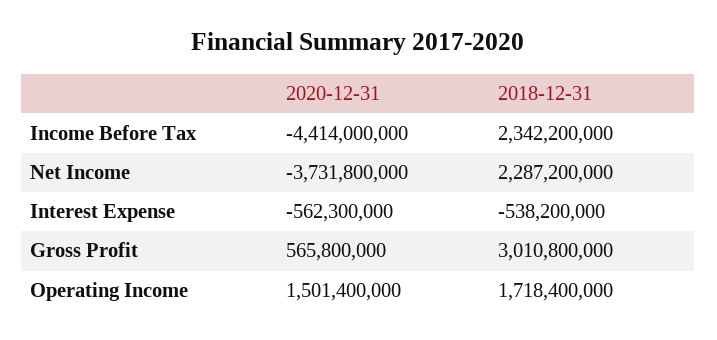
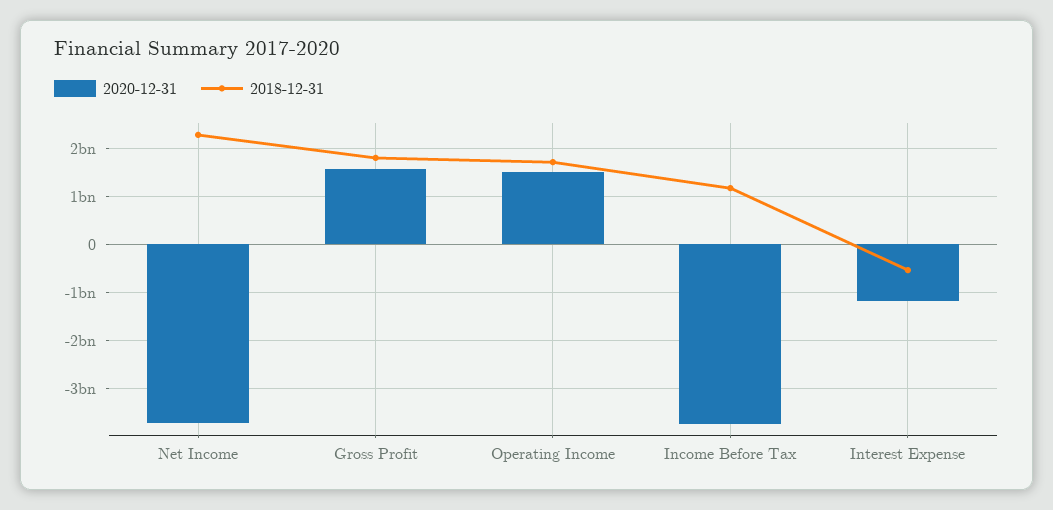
  {
    "2020-12-31": {
-     "Income Before Tax": -4414000000,
+     "Income Before Tax": -3800000000,
      "Net Income": -3731800000,
-     "Interest Expense": -562300000,
+     "Interest Expense": -1200000000,
-     "Gross Profit": 565800000,
+     "Gross Profit": 1600000000,
      "Operating Income": 1501400000
    },
    "2018-12-31": {
-     "Income Before Tax": 2342200000,
+     "Income Before Tax": 1200000000,
      "Net Income": 2287200000,
      "Interest Expense": -538200000,
-     "Gross Profit": 3010800000,
+     "Gross Profit": 1800000000,
      "Operating Income": 1718400000
    }
  }

